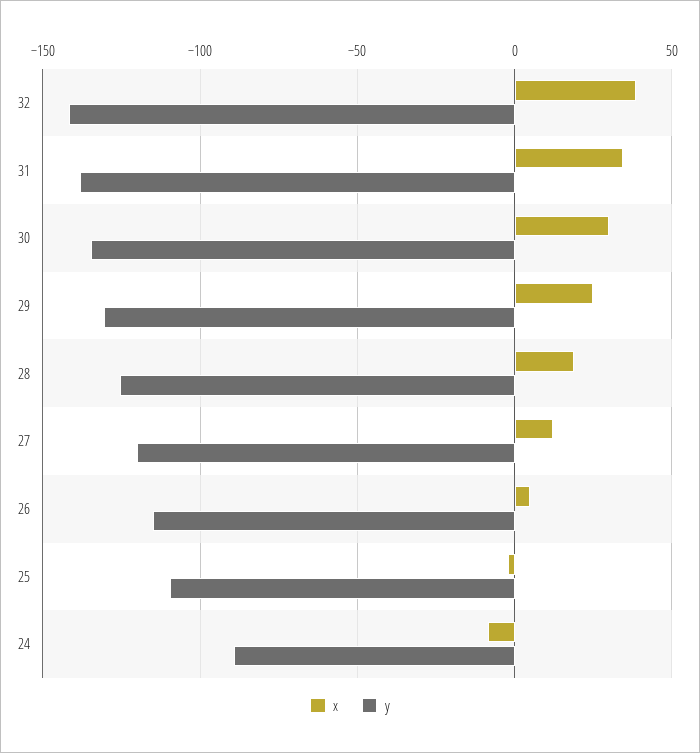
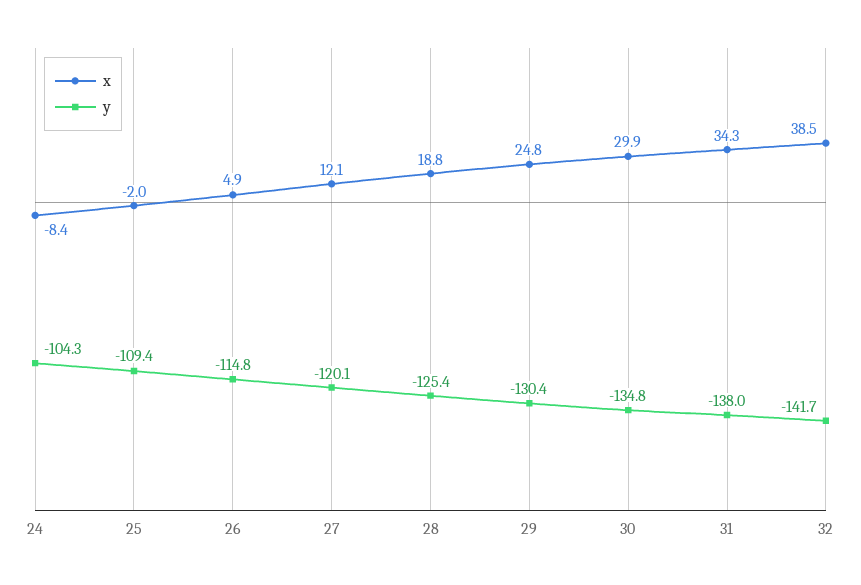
  {
    "x": {
      "32": 38.5,
      "31": 34.3,
      "30": 29.9,
      "29": 24.8,
      "28": 18.8,
      "27": 12.1,
      "26": 4.9,
      "25": -2,
      "24": -8.4
    },
    "y": {
      "32": -141.7,
      "31": -138,
      "30": -134.8,
      "29": -130.4,
      "28": -125.4,
      "27": -120.1,
      "26": -114.8,
      "25": -109.4,
-     "24": -90
+     "24": -104.3
    }
  }

